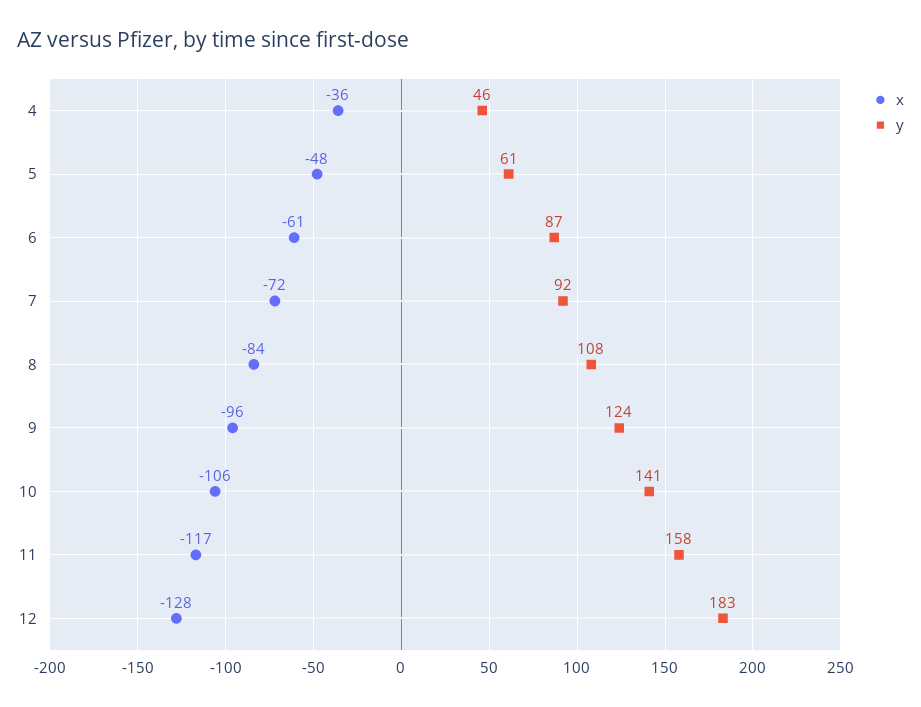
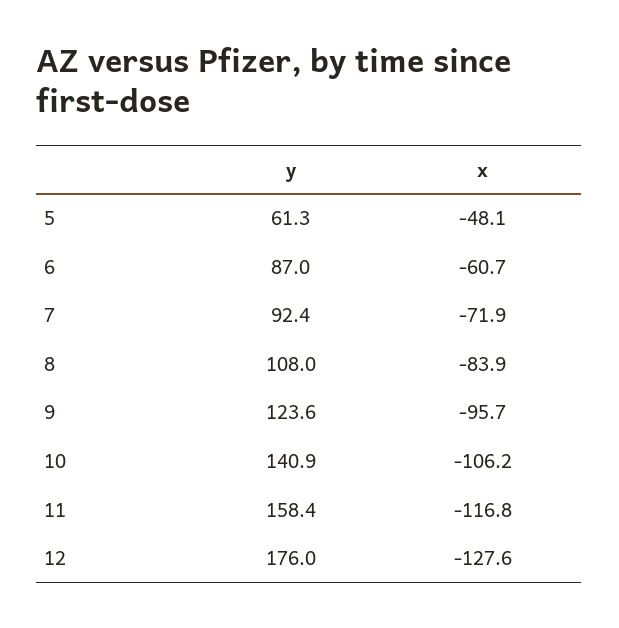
  {
    "x": {
-     "4": -36,
      "5": -48.1,
      "6": -60.7,
      "7": -71.9,
      "8": -83.9,
      "9": -95.7,
      "10": -106.2,
      "11": -116.8,
      "12": -127.6
    },
    "y": {
-     "4": 46,
      "5": 61.3,
      "6": 87,
      "7": 92.4,
      "8": 108,
      "9": 123.6,
      "10": 140.9,
      "11": 158.4,
-     "12": 183
+     "12": 176
    }
  }

